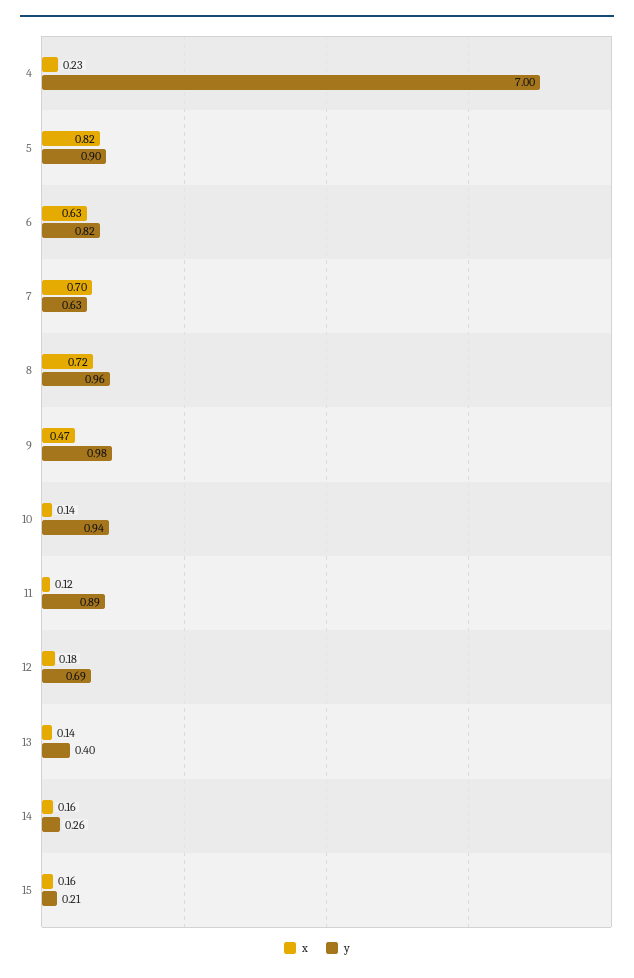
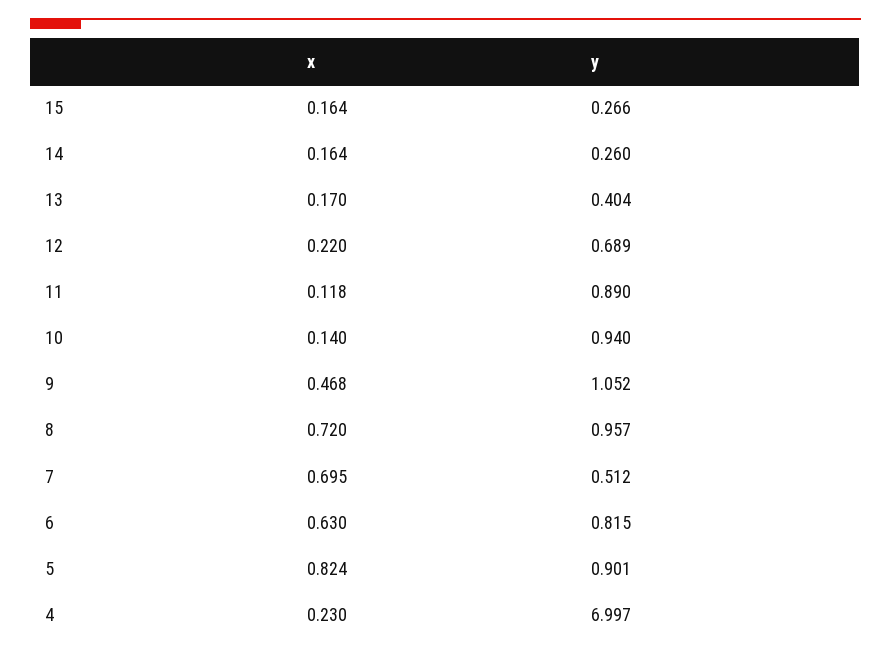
  {
    "x": {
      "4": 0.23,
      "5": 0.824,
      "6": 0.63,
      "7": 0.695,
      "8": 0.72,
      "9": 0.468,
      "10": 0.14,
      "11": 0.118,
-     "12": 0.18,
+     "12": 0.22,
-     "13": 0.14,
+     "13": 0.17,
      "14": 0.164,
      "15": 0.164
    },
    "y": {
      "4": 6.997,
      "5": 0.901,
      "6": 0.815,
-     "7": 0.63,
+     "7": 0.512,
      "8": 0.957,
-     "9": 0.98,
+     "9": 1.052,
      "10": 0.94,
      "11": 0.89,
      "12": 0.689,
      "13": 0.404,
      "14": 0.26,
-     "15": 0.21
+     "15": 0.266
    }
  }

